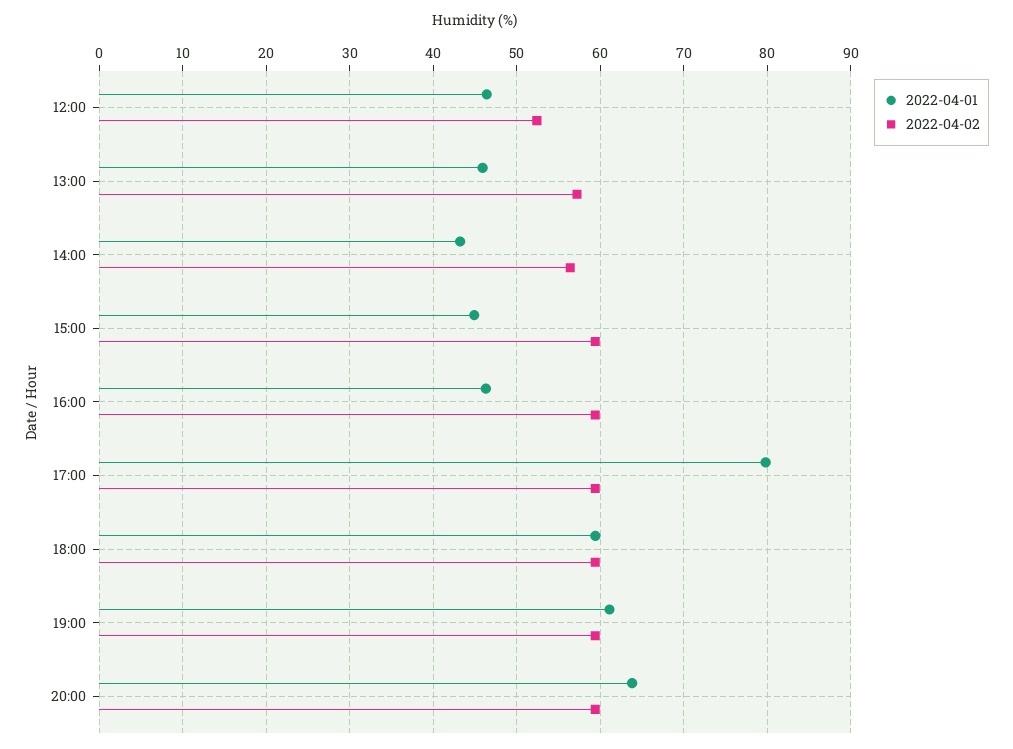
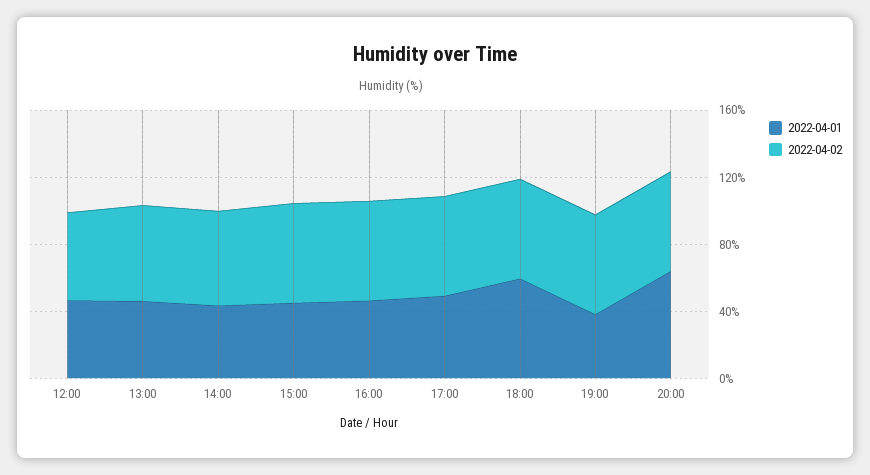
  {
    "2022-04-01": {
      "12:00": 46,
      "13:00": 46,
      "14:00": 43,
      "15:00": 45,
      "16:00": 46,
-     "17:00": 80,
+     "17:00": 50,
      "18:00": 59,
-     "19:00": 61,
+     "19:00": 40,
      "20:00": 64
    },
    "2022-04-02": {
      "12:00": 52,
      "13:00": 57,
      "14:00": 56,
      "15:00": 59,
      "16:00": 59,
      "17:00": 59,
      "18:00": 59,
      "19:00": 59,
      "20:00": 59
    }
  }

